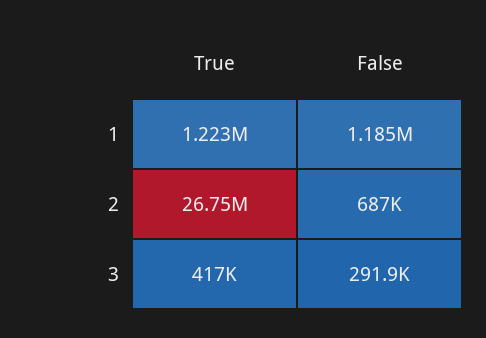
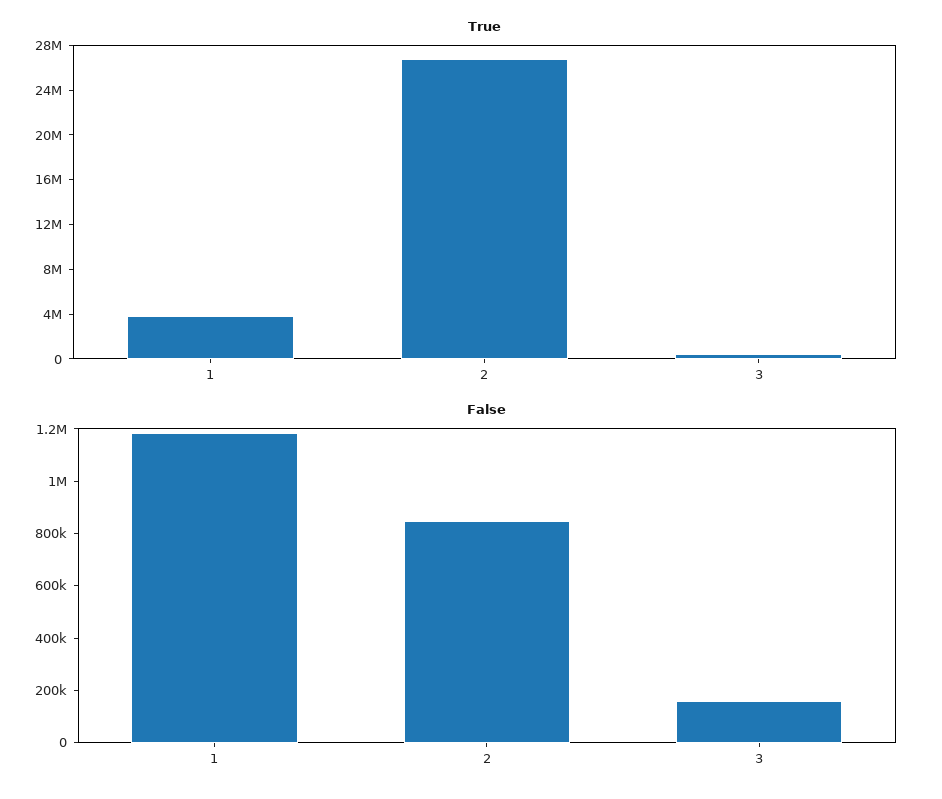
  {
    "True": {
-     "1": 1223000,
+     "1": 4000000,
      "2": 26750000,
      "3": 417000
    },
    "False": {
      "1": 1185000,
-     "2": 687000,
+     "2": 850000,
-     "3": 291900
+     "3": 150000
    }
  }

